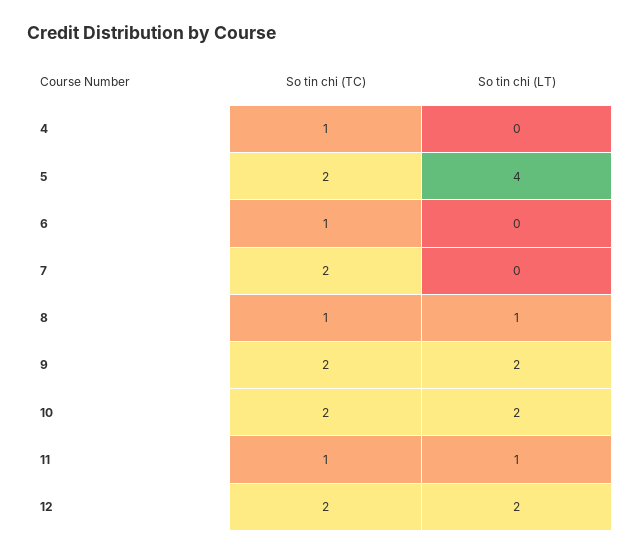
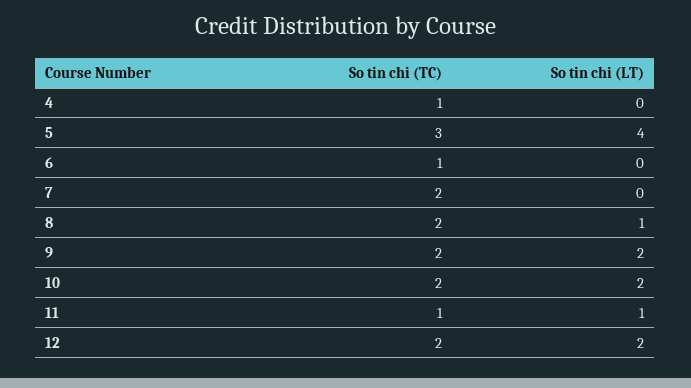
  {
    "So tin chi (TC)": {
      "4": 1,
-     "5": 2,
+     "5": 3,
      "6": 1,
      "7": 2,
-     "8": 1,
+     "8": 2,
      "9": 2,
      "10": 2,
      "11": 1,
      "12": 2
    },
    "So tin chi (LT)": {
      "4": 0,
      "5": 4,
      "6": 0,
      "7": 0,
      "8": 1,
      "9": 2,
      "10": 2,
      "11": 1,
      "12": 2
    }
  }

